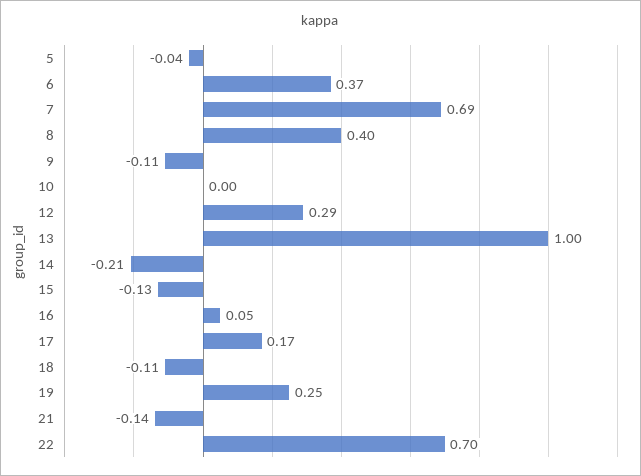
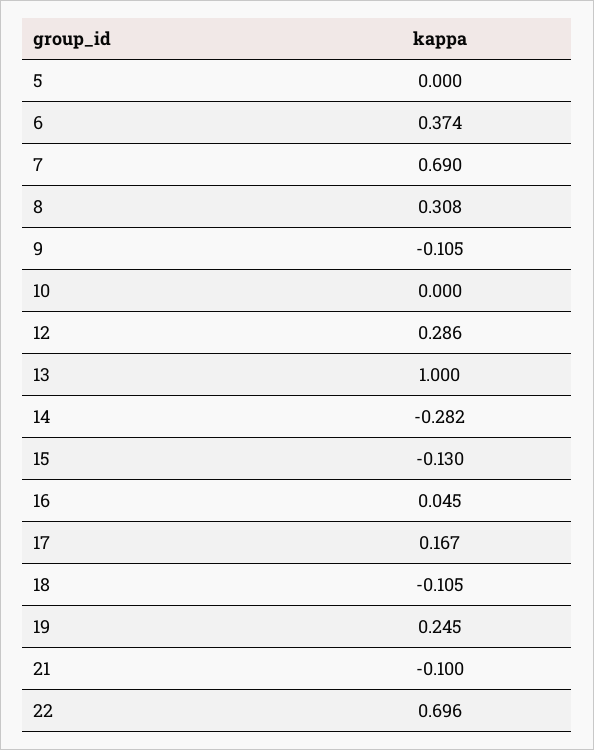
  {
-   "5": -0.04,
+   "5": 0,
    "6": 0.374,
    "7": 0.69,
-   "8": 0.4,
+   "8": 0.308,
    "9": -0.105,
    "10": 0,
    "12": 0.286,
    "13": 1,
-   "14": -0.21,
+   "14": -0.282,
    "15": -0.13,
    "16": 0.045,
    "17": 0.167,
    "18": -0.105,
    "19": 0.245,
-   "21": -0.14,
+   "21": -0.1,
    "22": 0.696
  }

